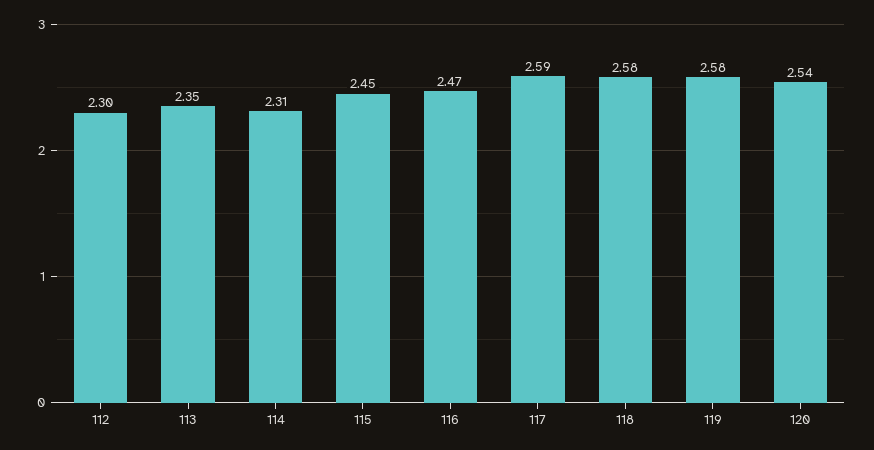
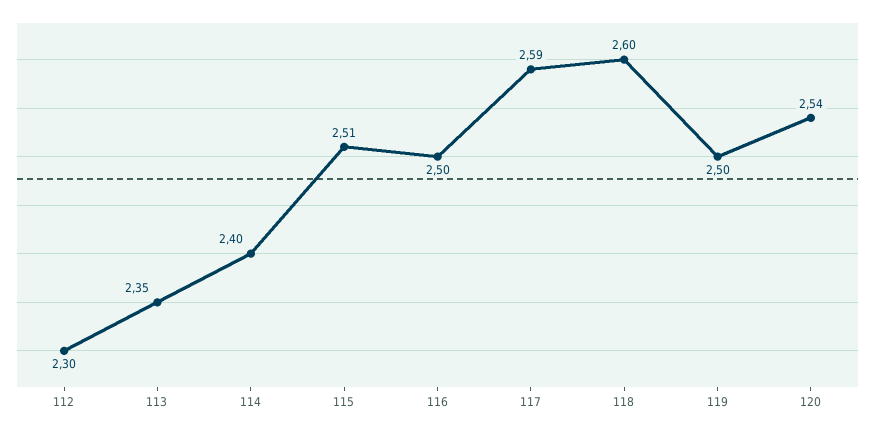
  {
    "112": 2.3,
    "113": 2.35,
-   "114": 2.31,
+   "114": 2.4,
-   "115": 2.45,
+   "115": 2.51,
-   "116": 2.47,
+   "116": 2.5,
    "117": 2.59,
-   "118": 2.58,
+   "118": 2.6,
-   "119": 2.58,
+   "119": 2.5,
    "120": 2.54
  }

